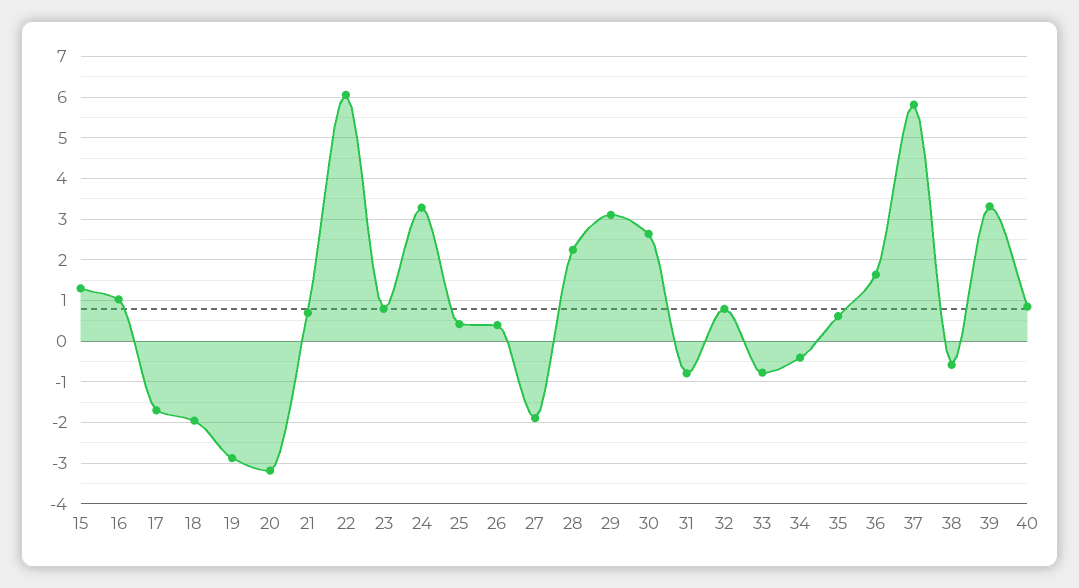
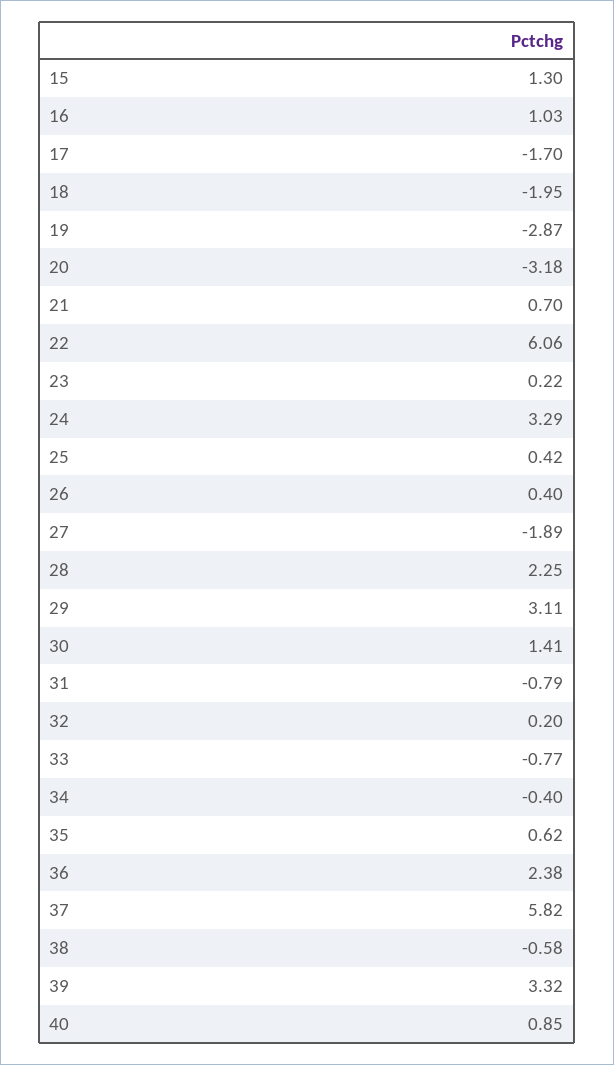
  {
    "15": 1.3,
    "16": 1.03,
    "17": -1.7,
    "18": -1.95,
    "19": -2.87,
    "20": -3.18,
    "21": 0.7,
    "22": 6.06,
-   "23": 0.8,
+   "23": 0.22,
    "24": 3.29,
    "25": 0.42,
    "26": 0.4,
    "27": -1.89,
    "28": 2.25,
    "29": 3.11,
-   "30": 2.6,
+   "30": 1.41,
    "31": -0.79,
-   "32": 0.8,
+   "32": 0.2,
    "33": -0.77,
    "34": -0.4,
    "35": 0.62,
-   "36": 1.6,
+   "36": 2.38,
    "37": 5.82,
    "38": -0.58,
    "39": 3.32,
    "40": 0.85
  }

